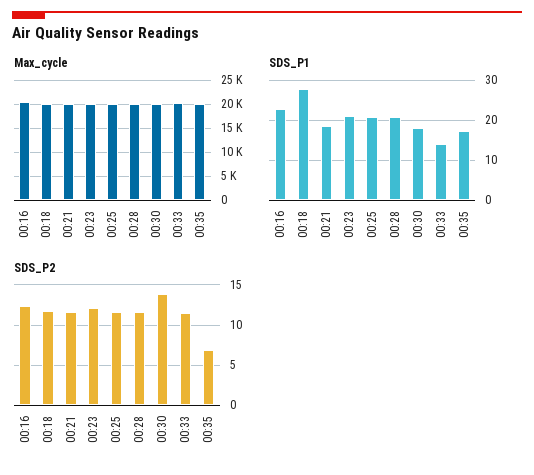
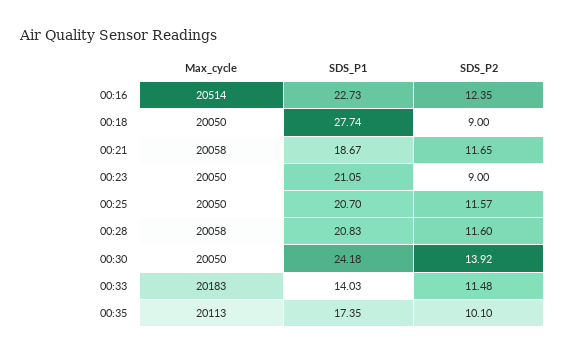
  {
    "Max_cycle": {
      "00:16": 20514,
      "00:18": 20050,
      "00:21": 20058,
      "00:23": 20050,
      "00:25": 20050,
      "00:28": 20058,
      "00:30": 20050,
      "00:33": 20183,
      "00:35": 20113
    },
    "SDS_P1": {
      "00:16": 22.73,
      "00:18": 27.74,
      "00:21": 18.67,
      "00:23": 21.05,
      "00:25": 20.7,
      "00:28": 20.83,
-     "00:30": 18,
+     "00:30": 24.18,
      "00:33": 14.03,
      "00:35": 17.35
    },
    "SDS_P2": {
      "00:16": 12.35,
-     "00:18": 12,
+     "00:18": 9,
      "00:21": 11.65,
-     "00:23": 12,
+     "00:23": 9,
      "00:25": 11.57,
      "00:28": 11.6,
      "00:30": 13.92,
      "00:33": 11.48,
-     "00:35": 7
+     "00:35": 10.1
    }
  }

